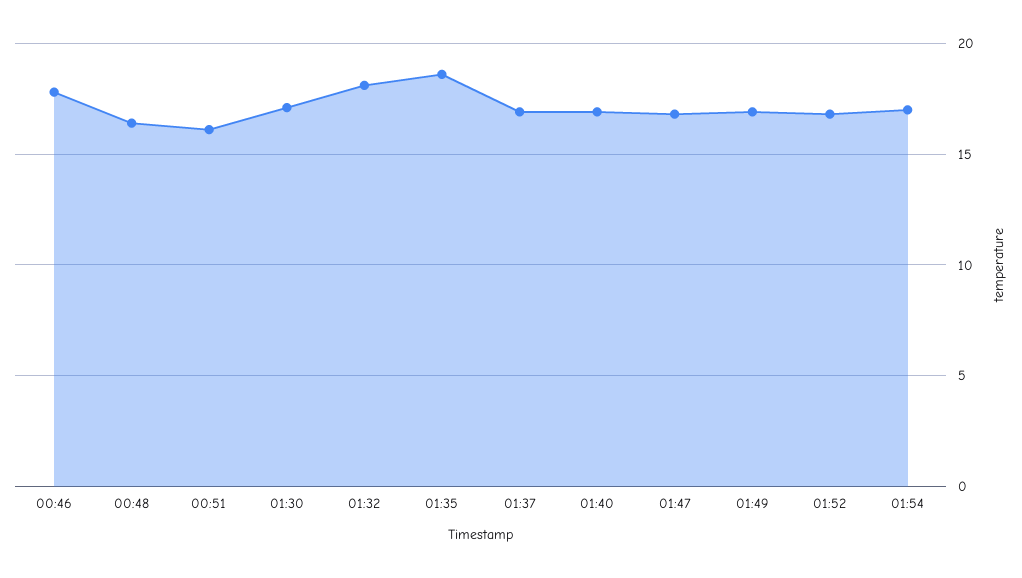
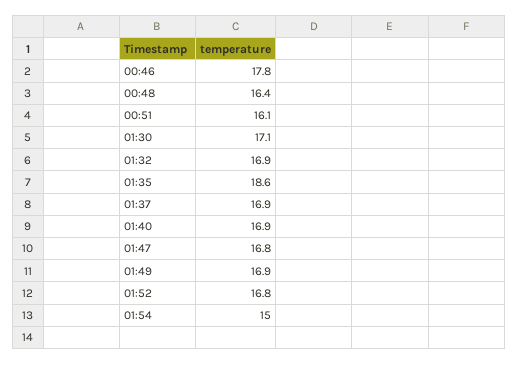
  {
    "00:46": 17.8,
    "00:48": 16.4,
    "00:51": 16.1,
    "01:30": 17.1,
-   "01:32": 18,
+   "01:32": 16.9,
    "01:35": 18.6,
    "01:37": 16.9,
    "01:40": 16.9,
    "01:47": 16.8,
    "01:49": 16.9,
    "01:52": 16.8,
-   "01:54": 17
+   "01:54": 15
  }

